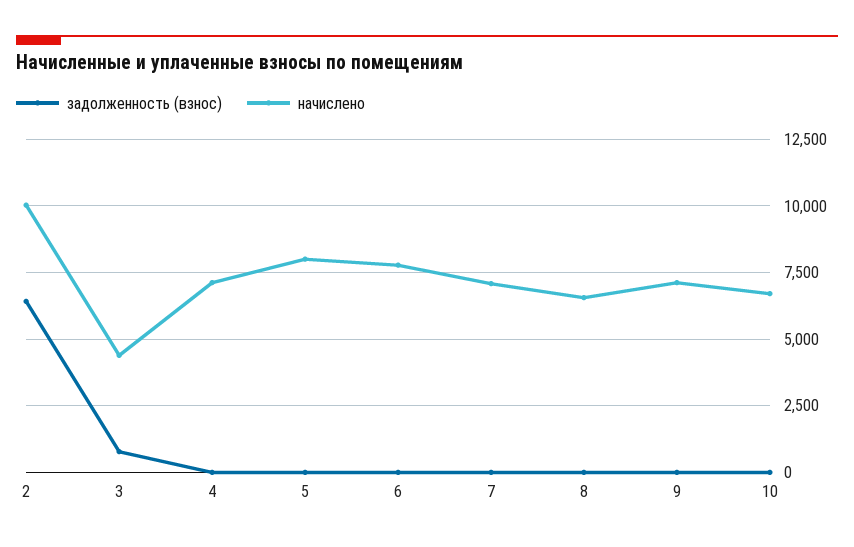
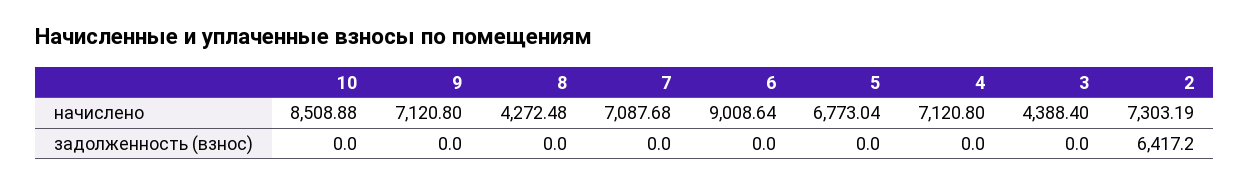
  {
    "задолженность (взнос)": {
      "2": 6417.2,
-     "3": 750,
+     "3": 0,
      "4": 0,
      "5": 0,
      "6": 0,
      "7": 0,
      "8": 0,
      "9": 0,
      "10": 0
    },
    "начислено": {
-     "2": 10000,
+     "2": 7303.19,
      "3": 4388.4,
      "4": 7120.8,
-     "5": 8000,
+     "5": 6773.04,
-     "6": 7750,
+     "6": 9008.64,
      "7": 7087.68,
-     "8": 6500,
+     "8": 4272.48,
      "9": 7120.8,
-     "10": 6750
+     "10": 8508.88
    }
  }

